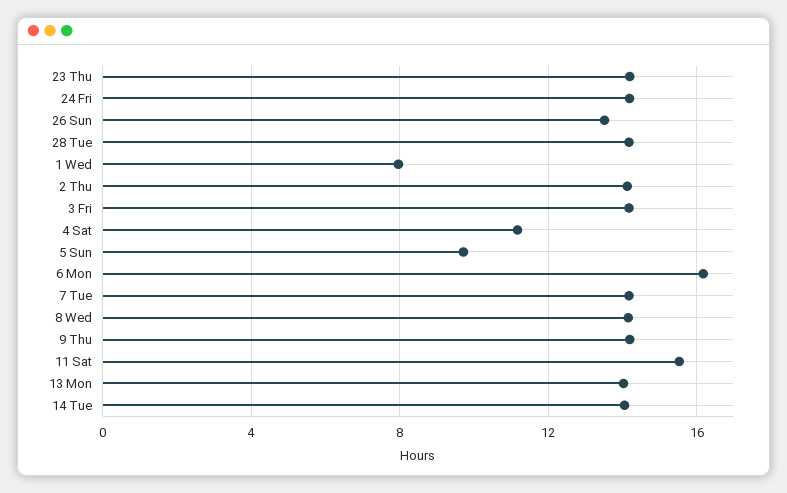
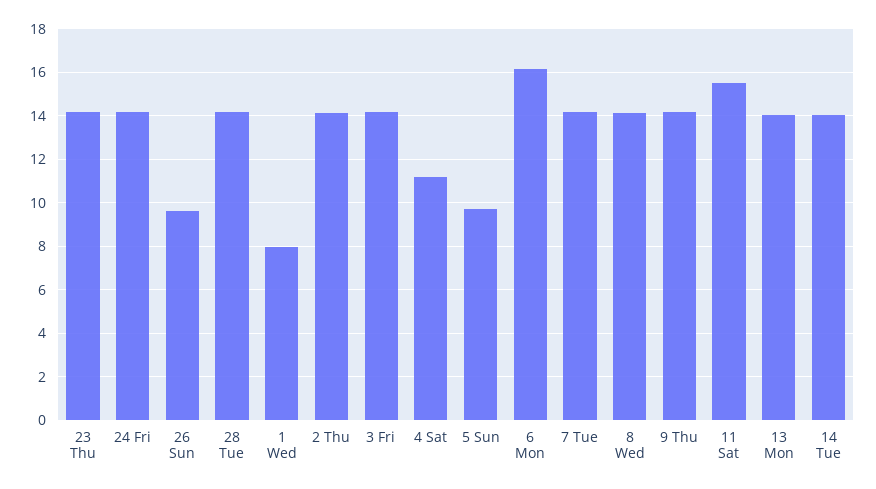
  {
    "23 Thu": 14,
    "24 Fri": 14,
-   "26 Sun": 13.5,
+   "26 Sun": 9.5,
    "28 Tue": 14,
    "1 Wed": 8,
    "2 Thu": 14,
    "3 Fri": 14,
    "4 Sat": 11,
    "5 Sun": 9.5,
    "6 Mon": 16,
    "7 Tue": 14,
    "8 Wed": 14,
    "9 Thu": 14,
    "11 Sat": 15.5,
    "13 Mon": 14,
    "14 Tue": 14
  }

